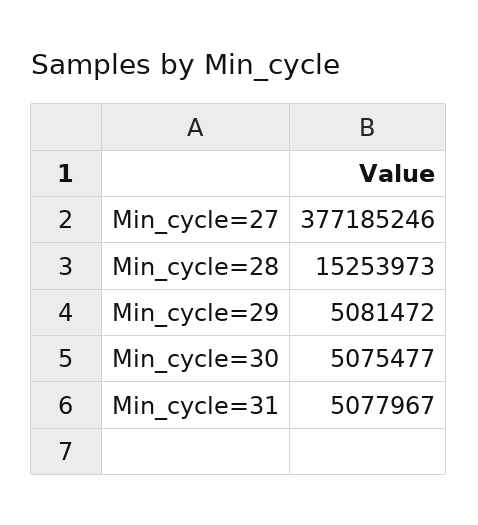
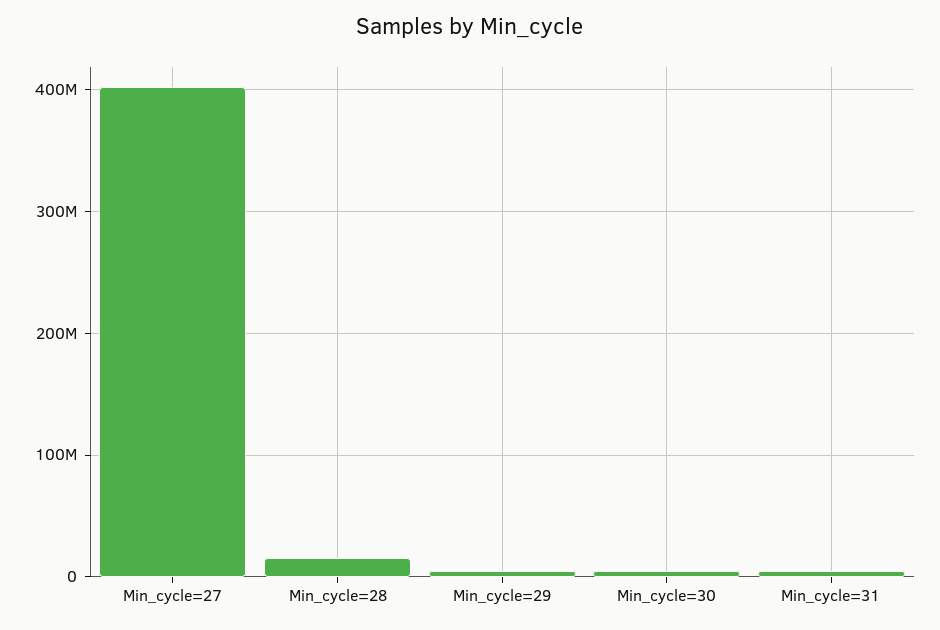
  {
-   "Min_cycle=27": 377185246,
+   "Min_cycle=27": 400000000,
    "Min_cycle=28": 15253973,
    "Min_cycle=29": 5081472,
    "Min_cycle=30": 5075477,
    "Min_cycle=31": 5077967
  }

